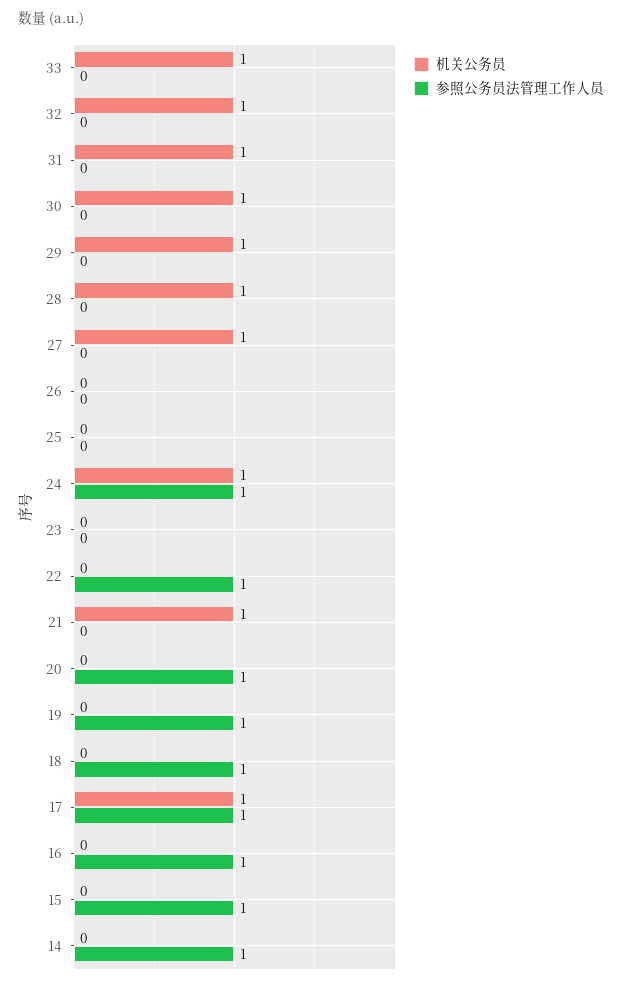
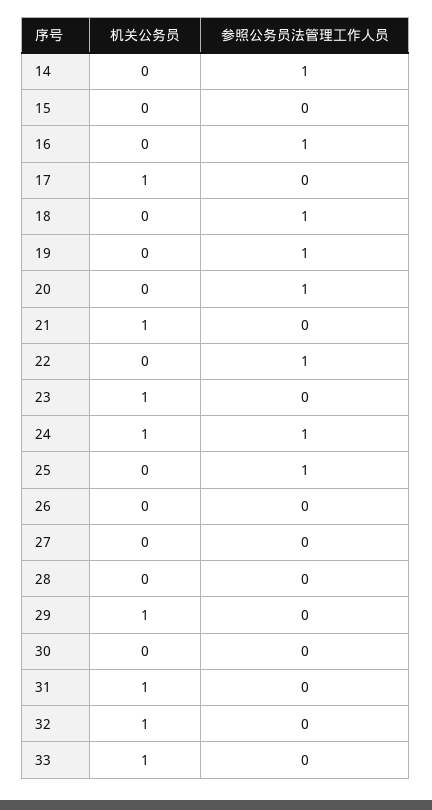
  {
    "机关公务员": {
      "33": 1,
      "32": 1,
      "31": 1,
-     "30": 1,
+     "30": 0,
      "29": 1,
-     "28": 1,
+     "28": 0,
-     "27": 1,
+     "27": 0,
      "26": 0,
      "25": 0,
      "24": 1,
-     "23": 0,
+     "23": 1,
      "22": 0,
      "21": 1,
      "20": 0,
      "19": 0,
      "18": 0,
      "17": 1,
      "16": 0,
      "15": 0,
      "14": 0
    },
    "参照公务员法管理工作人员": {
      "33": 0,
      "32": 0,
      "31": 0,
      "30": 0,
      "29": 0,
      "28": 0,
      "27": 0,
      "26": 0,
-     "25": 0,
+     "25": 1,
      "24": 1,
      "23": 0,
      "22": 1,
      "21": 0,
      "20": 1,
      "19": 1,
      "18": 1,
-     "17": 1,
+     "17": 0,
      "16": 1,
-     "15": 1,
+     "15": 0,
      "14": 1
    }
  }

